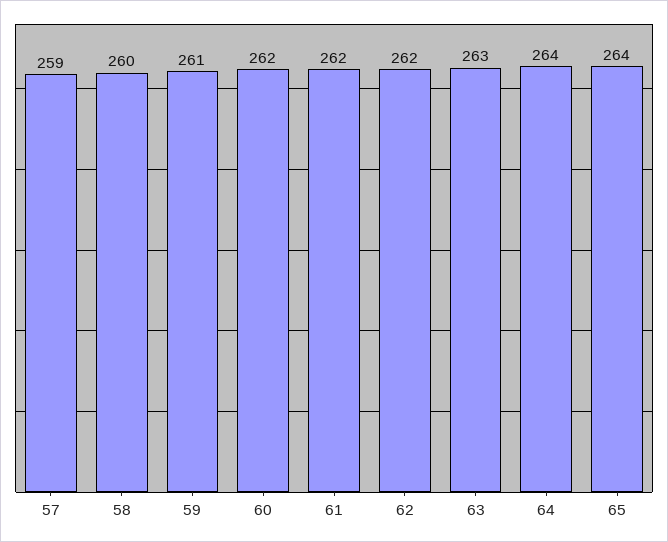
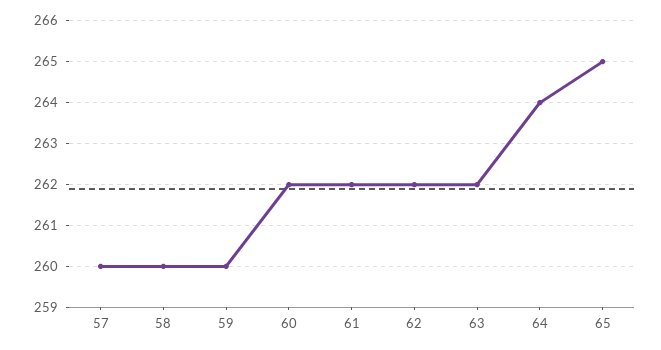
  {
-   "57": 259,
+   "57": 260,
    "58": 260,
-   "59": 261,
+   "59": 260,
    "60": 262,
    "61": 262,
    "62": 262,
-   "63": 263,
+   "63": 262,
    "64": 264,
-   "65": 264
+   "65": 265
  }

